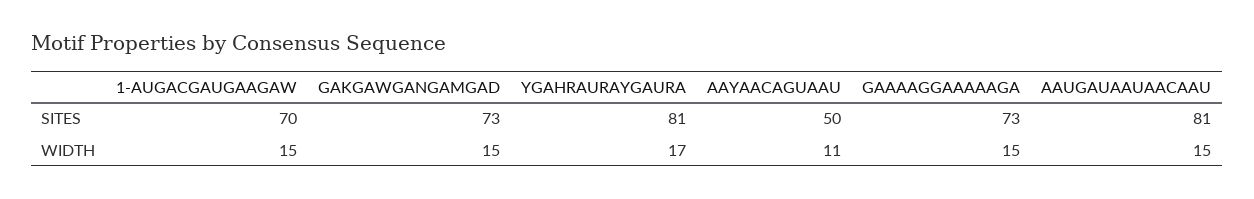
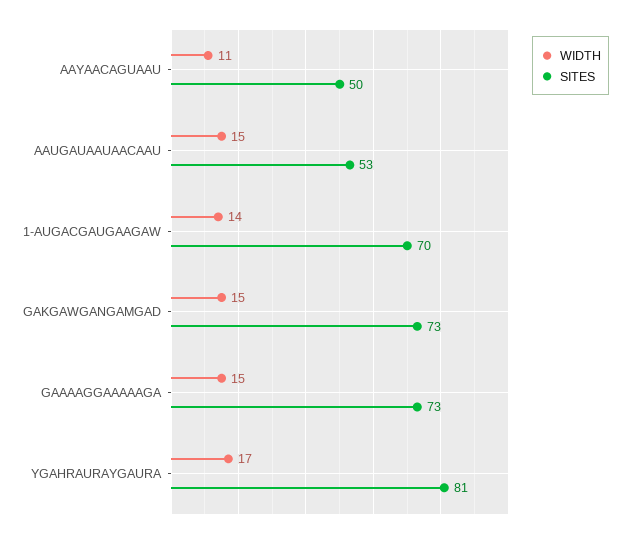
  {
    "SITES": {
      "1-AUGACGAUGAAGAW": 70,
      "GAKGAWGANGAMGAD": 73,
      "YGAHRAURAYGAURA": 81,
      "AAYAACAGUAAU": 50,
      "GAAAAGGAAAAAGA": 73,
-     "AAUGAUAAUAACAAU": 81
+     "AAUGAUAAUAACAAU": 53
    },
    "WIDTH": {
-     "1-AUGACGAUGAAGAW": 15,
+     "1-AUGACGAUGAAGAW": 14,
      "GAKGAWGANGAMGAD": 15,
      "YGAHRAURAYGAURA": 17,
      "AAYAACAGUAAU": 11,
      "GAAAAGGAAAAAGA": 15,
      "AAUGAUAAUAACAAU": 15
    }
  }

